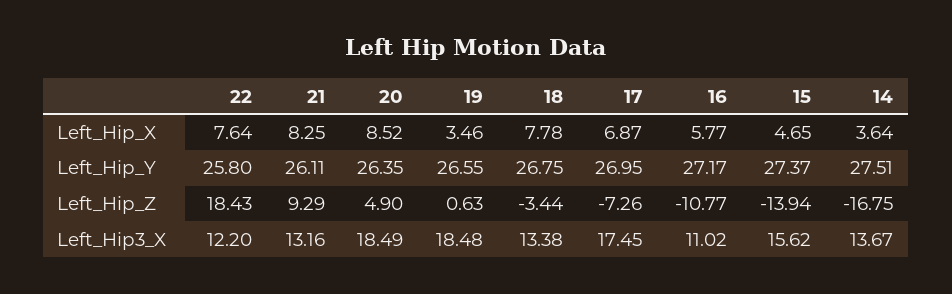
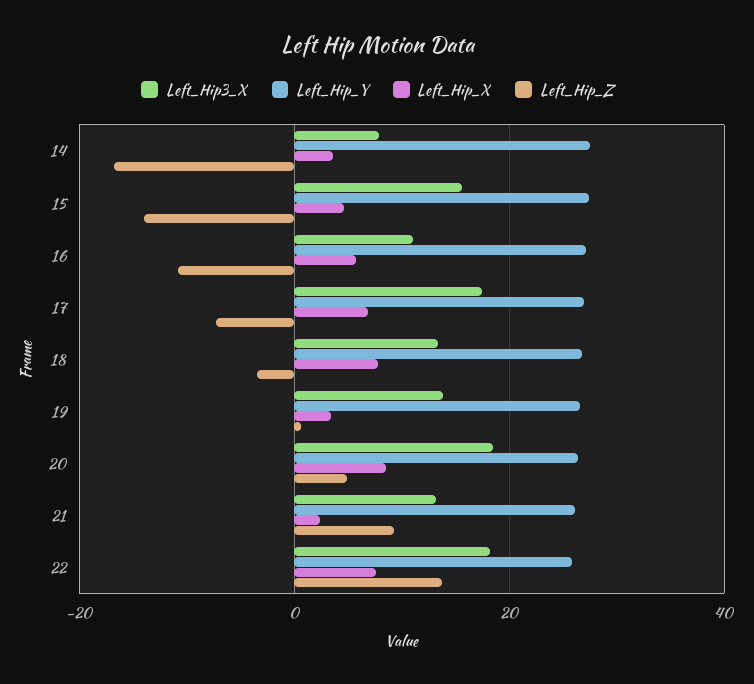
  {
    "Left_Hip_X": {
      "22": 7.64,
-     "21": 8.25,
+     "21": 2,
      "20": 8.52,
      "19": 3.46,
      "18": 7.78,
      "17": 6.87,
      "16": 5.77,
      "15": 4.65,
      "14": 3.64
    },
    "Left_Hip_Y": {
      "22": 25.8,
      "21": 26.11,
      "20": 26.35,
      "19": 26.55,
      "18": 26.75,
      "17": 26.95,
      "16": 27.17,
      "15": 27.37,
      "14": 27.51
    },
    "Left_Hip_Z": {
-     "22": 18.43,
+     "22": 14,
      "21": 9.29,
      "20": 4.9,
      "19": 0.63,
      "18": -3.44,
      "17": -7.26,
      "16": -10.77,
      "15": -13.94,
      "14": -16.75
    },
    "Left_Hip3_X": {
-     "22": 12.2,
+     "22": 18,
      "21": 13.16,
      "20": 18.49,
-     "19": 18.48,
+     "19": 14,
      "18": 13.38,
      "17": 17.45,
      "16": 11.02,
      "15": 15.62,
-     "14": 13.67
+     "14": 8
    }
  }

